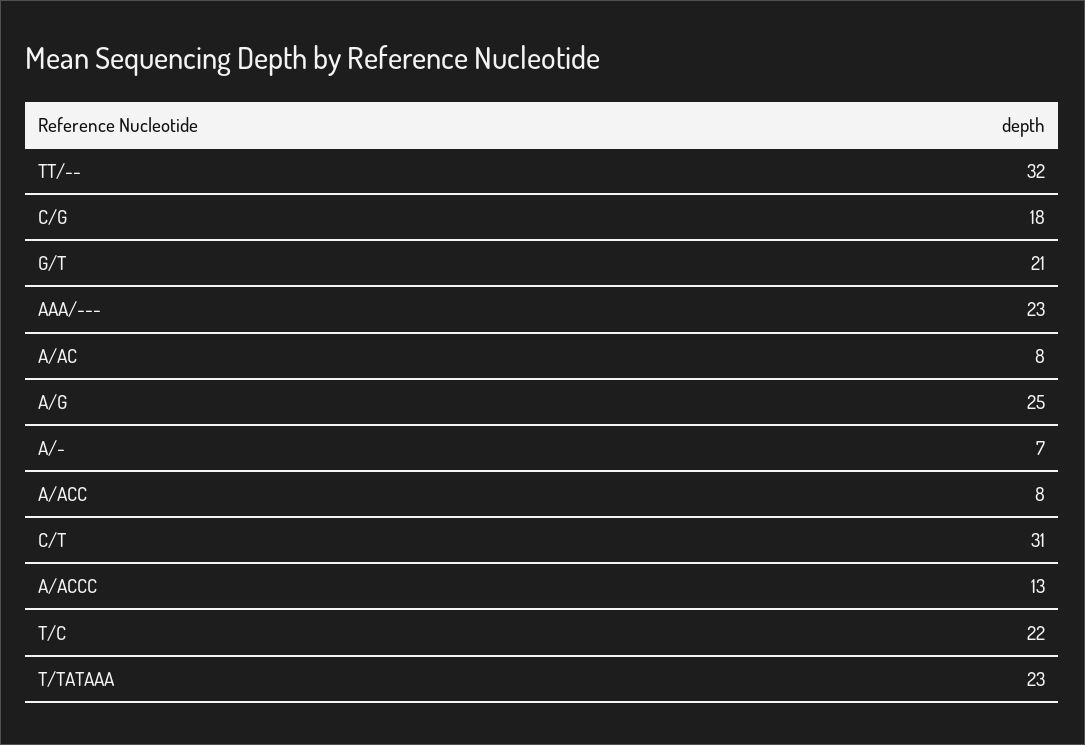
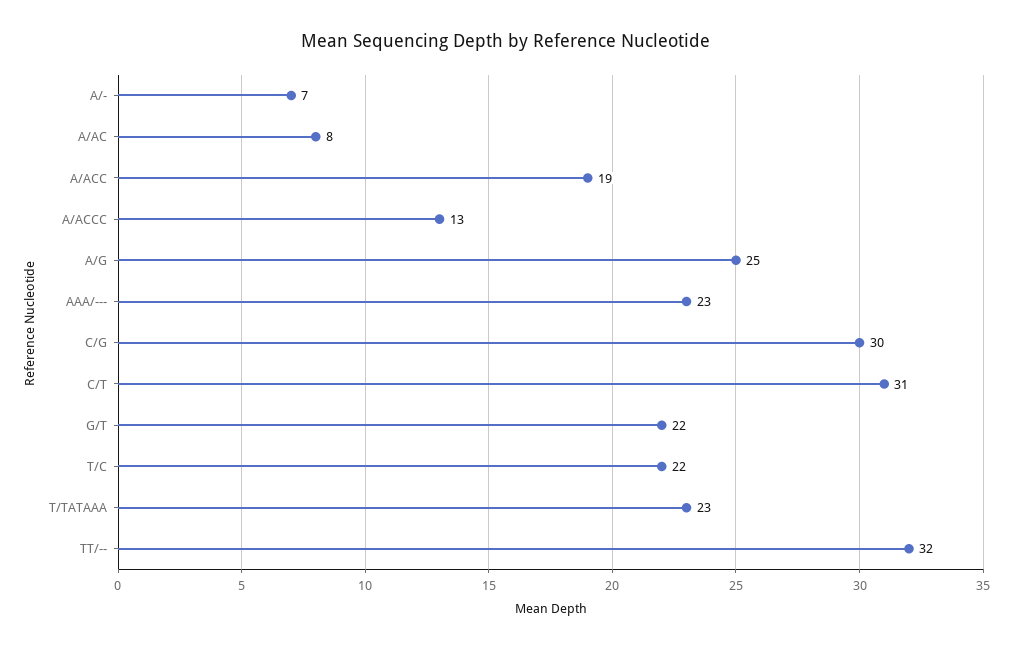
  {
    "TT/--": 32,
-   "C/G": 18,
+   "C/G": 30,
-   "G/T": 21,
+   "G/T": 22,
    "AAA/---": 23,
    "A/AC": 8,
    "A/G": 25,
    "A/-": 7,
-   "A/ACC": 8,
+   "A/ACC": 19,
    "C/T": 31,
    "A/ACCC": 13,
    "T/C": 22,
    "T/TATAAA": 23
  }

